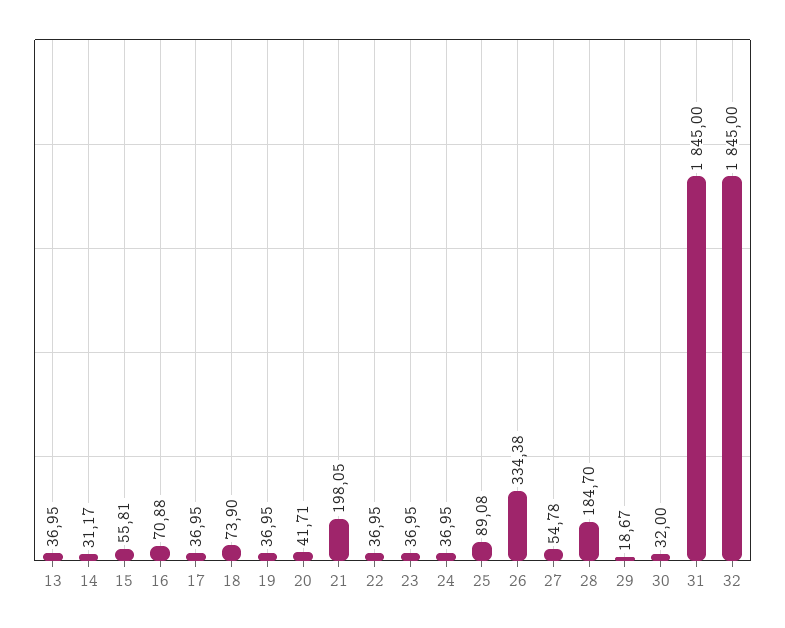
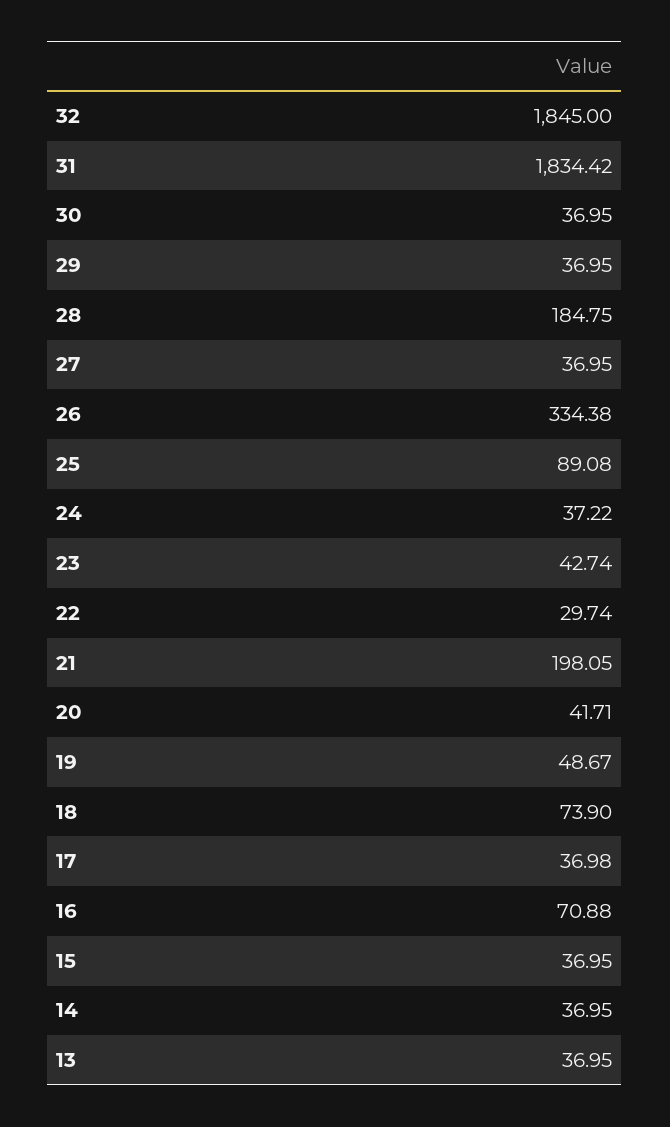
  {
    "13": 36.95,
-   "14": 31.17,
+   "14": 36.95,
-   "15": 55.81,
+   "15": 36.95,
    "16": 70.88,
-   "17": 36.95,
+   "17": 36.98,
    "18": 73.9,
-   "19": 36.95,
+   "19": 48.67,
    "20": 41.71,
    "21": 198.05,
-   "22": 36.95,
+   "22": 29.74,
-   "23": 36.95,
+   "23": 42.74,
-   "24": 36.95,
+   "24": 37.22,
    "25": 89.08,
    "26": 334.38,
-   "27": 54.78,
+   "27": 36.95,
-   "28": 184.7,
+   "28": 184.75,
-   "29": 18.67,
+   "29": 36.95,
-   "30": 32,
+   "30": 36.95,
-   "31": 1845,
+   "31": 1834.42,
    "32": 1845
  }

